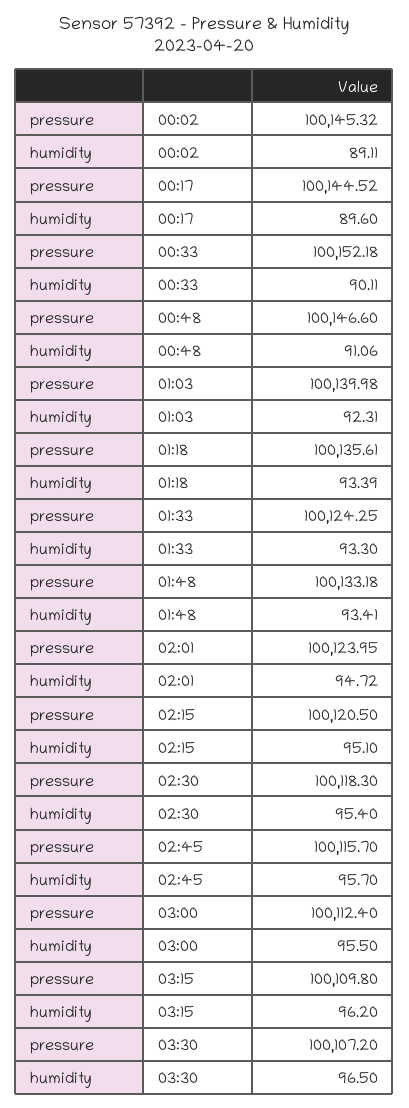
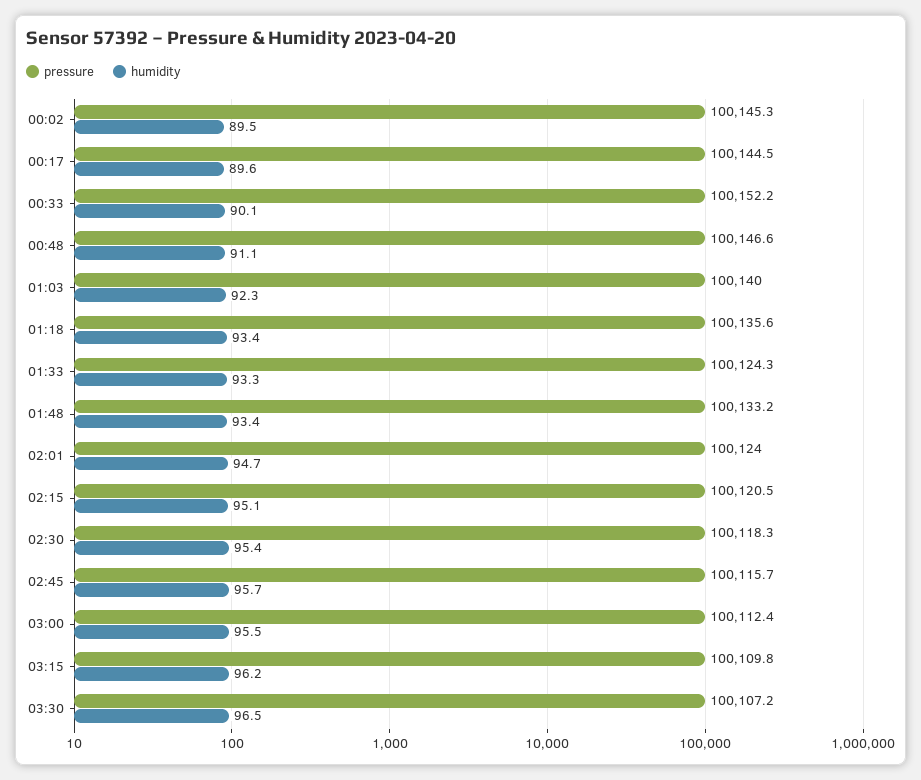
  {
    "pressure": {
      "00:02": 100145.32,
      "00:17": 100144.52,
      "00:33": 100152.18,
      "00:48": 100146.6,
      "01:03": 100139.98,
      "01:18": 100135.61,
      "01:33": 100124.25,
      "01:48": 100133.18,
      "02:01": 100123.95,
      "02:15": 100120.5,
      "02:30": 100118.3,
      "02:45": 100115.7,
      "03:00": 100112.4,
      "03:15": 100109.8,
      "03:30": 100107.2
    },
    "humidity": {
-     "00:02": 89.11,
+     "00:02": 89.5,
      "00:17": 89.6,
      "00:33": 90.11,
      "00:48": 91.06,
      "01:03": 92.31,
      "01:18": 93.39,
      "01:33": 93.3,
      "01:48": 93.41,
      "02:01": 94.72,
      "02:15": 95.1,
      "02:30": 95.4,
      "02:45": 95.7,
      "03:00": 95.5,
      "03:15": 96.2,
      "03:30": 96.5
    }
  }

